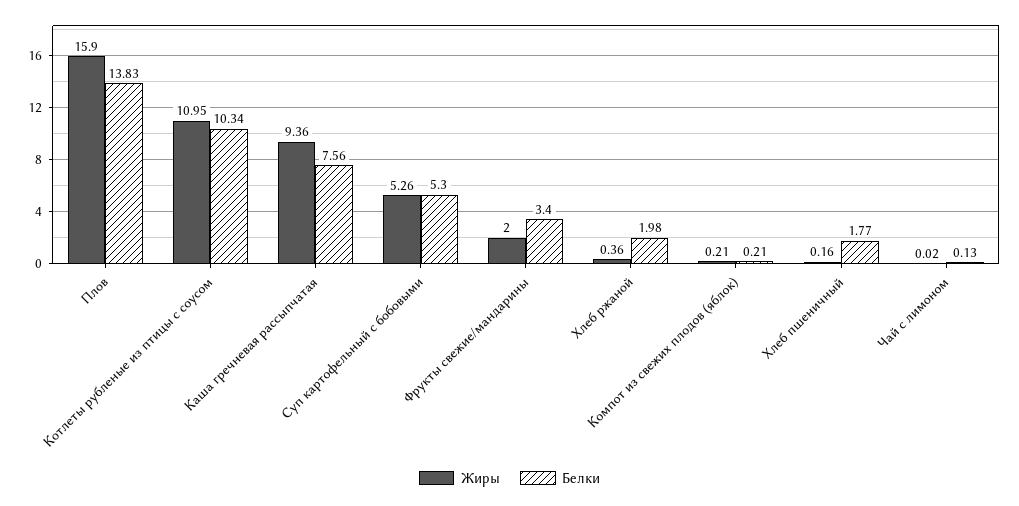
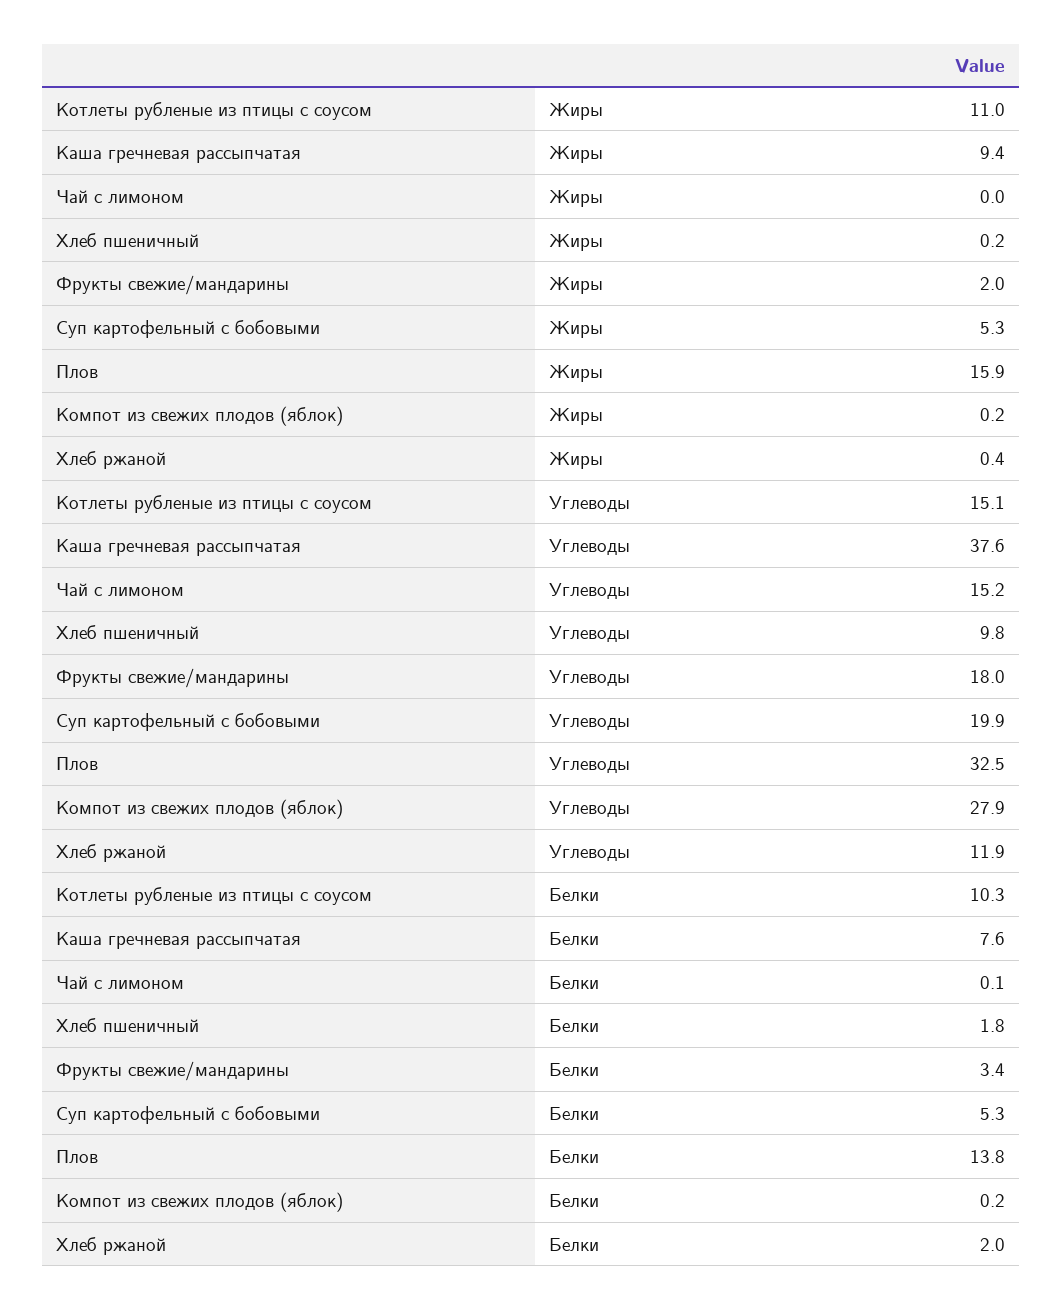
  {
    "Жиры": {
      "Плов": 15.9,
      "Котлеты рубленые из птицы с соусом": 10.95,
      "Каша гречневая рассыпчатая": 9.36,
      "Суп картофельный с бобовыми": 5.26,
      "Фрукты свежие/мандарины": 2,
      "Хлеб ржаной": 0.36,
      "Компот из свежих плодов (яблок)": 0.21,
      "Хлеб пшеничный": 0.16,
      "Чай с лимоном": 0.02
    },
    "Белки": {
      "Плов": 13.83,
      "Котлеты рубленые из птицы с соусом": 10.34,
      "Каша гречневая рассыпчатая": 7.56,
      "Суп картофельный с бобовыми": 5.3,
      "Фрукты свежие/мандарины": 3.4,
      "Хлеб ржаной": 1.98,
      "Компот из свежих плодов (яблок)": 0.21,
      "Хлеб пшеничный": 1.77,
      "Чай с лимоном": 0.13
-   }
+   },
+   "Углеводы": {
+     "Котлеты рубленые из птицы с соусом": 15.1,
+     "Каша гречневая рассыпчатая": 37.6,
+     "Чай с лимоном": 15.2,
+     "Хлеб пшеничный": 9.8,
+     "Фрукты свежие/мандарины": 18,
+     "Суп картофельный с бобовыми": 19.9,
+     "Плов": 32.5,
+     "Компот из свежих плодов (яблок)": 27.9,
+     "Хлеб ржаной": 11.9
+   }
  }

